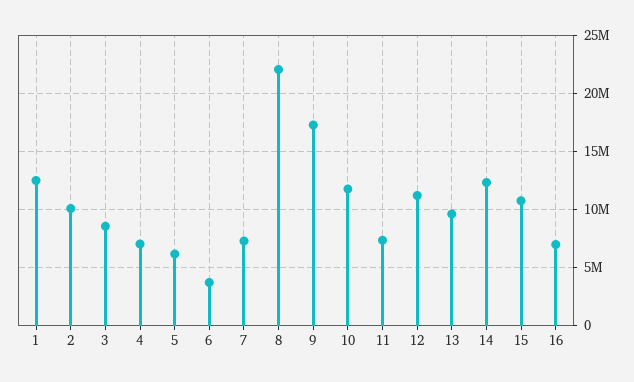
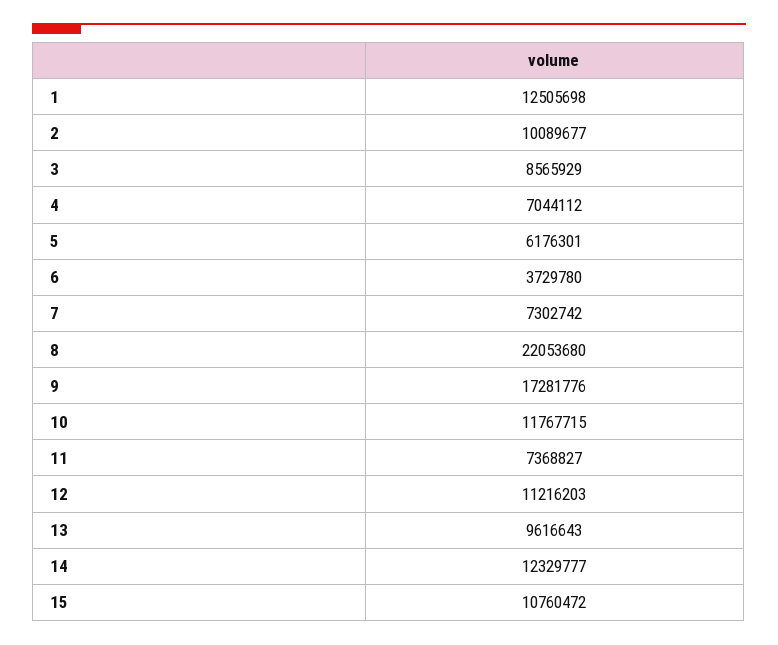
  {
    "1": 12505698,
    "2": 10089677,
    "3": 8565929,
    "4": 7044112,
    "5": 6176301,
    "6": 3729780,
    "7": 7302742,
    "8": 22053680,
    "9": 17281776,
    "10": 11767715,
    "11": 7368827,
    "12": 11216203,
    "13": 9616643,
    "14": 12329777,
-   "15": 10760472,
+   "15": 10760472
-   "16": 7000000
  }

